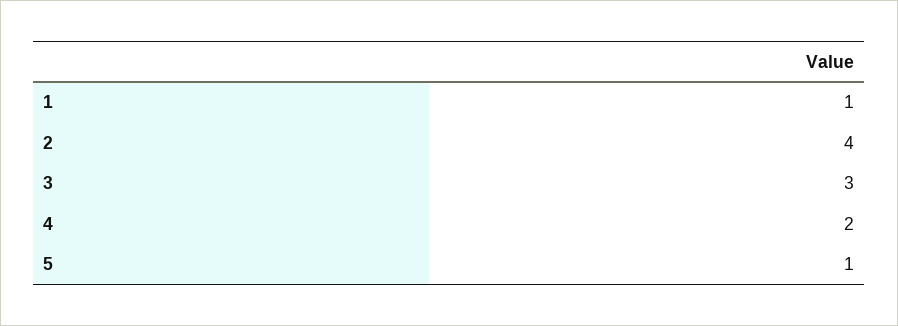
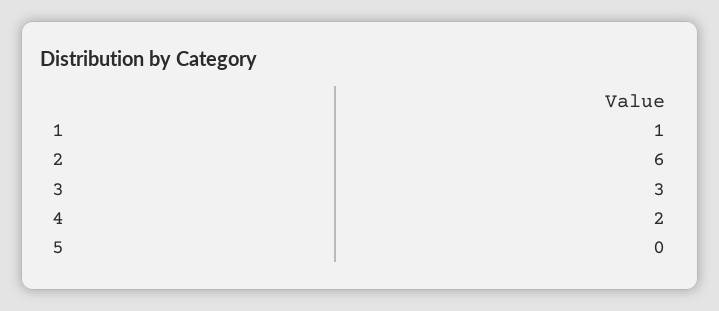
  {
    "1": 1,
-   "2": 4,
+   "2": 6,
    "3": 3,
    "4": 2,
-   "5": 1
+   "5": 0
  }

